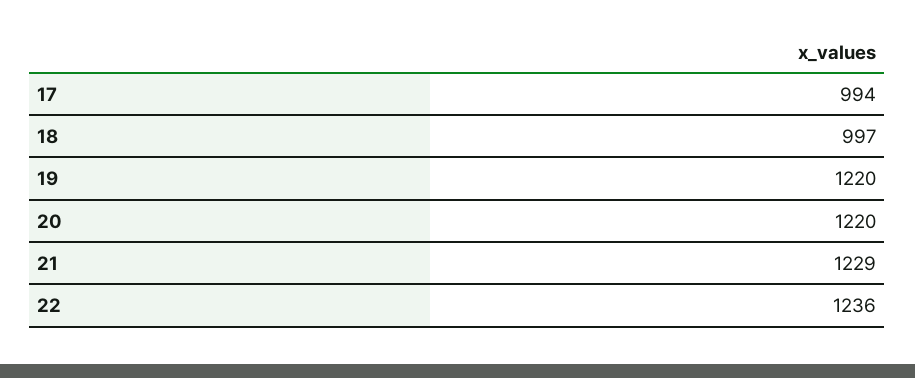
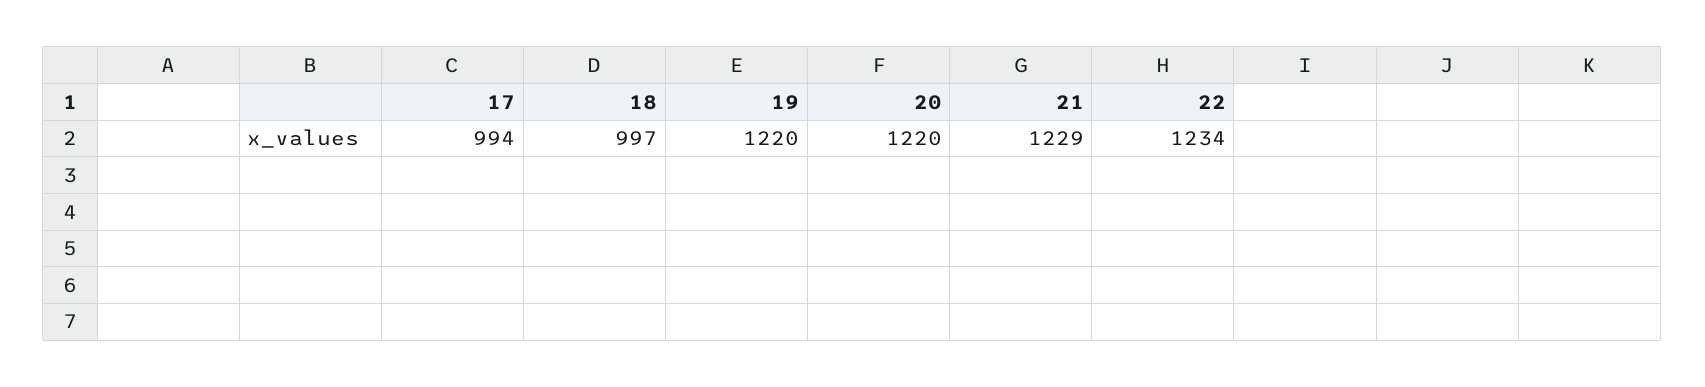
  {
    "17": 994,
    "18": 997,
    "19": 1220,
    "20": 1220,
    "21": 1229,
-   "22": 1236
+   "22": 1234
  }

